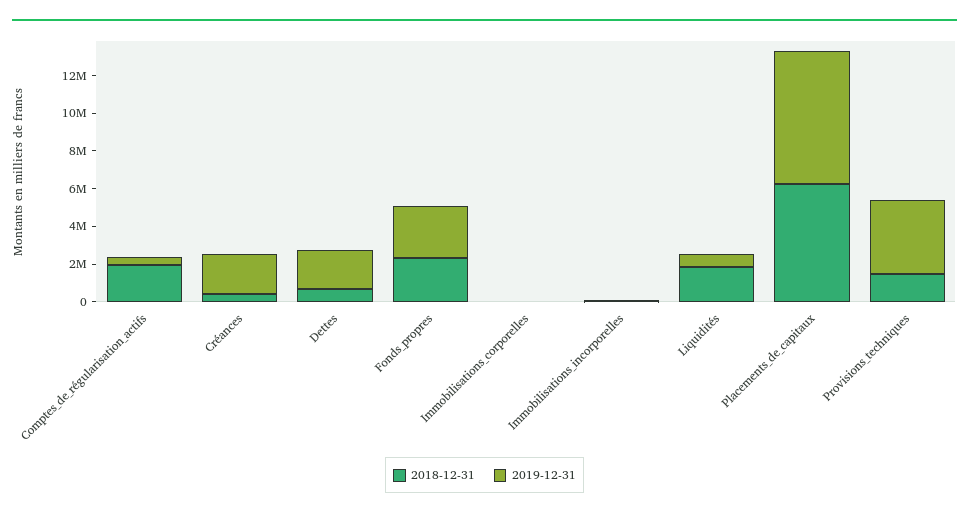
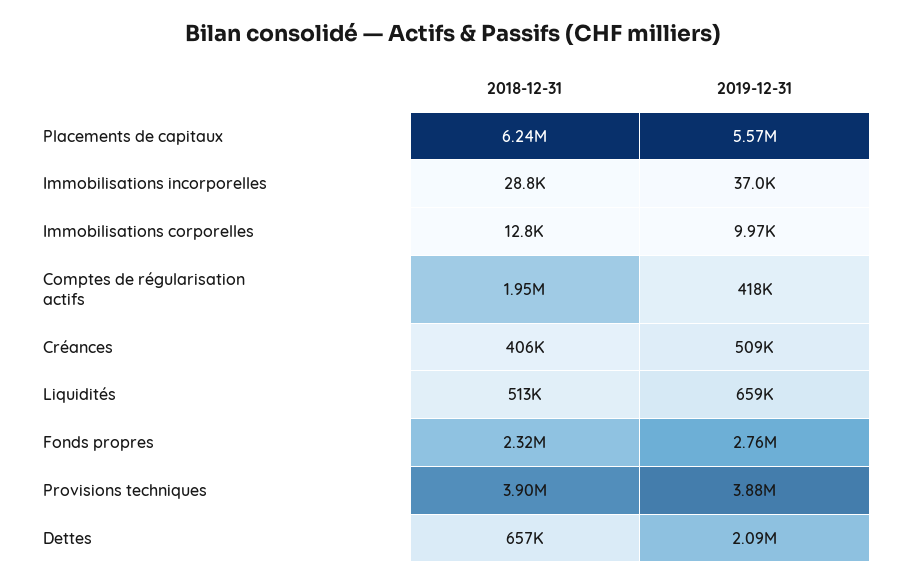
  {
    "2018-12-31": {
      "Comptes_de_régularisation_actifs": 1950000,
      "Créances": 406000,
      "Dettes": 657000,
      "Fonds_propres": 2320000,
      "Immobilisations_corporelles": 12800,
      "Immobilisations_incorporelles": 28800,
-     "Liquidités": 2000000,
+     "Liquidités": 513000,
      "Placements_de_capitaux": 6240000,
-     "Provisions_techniques": 1500000
+     "Provisions_techniques": 3900000
    },
    "2019-12-31": {
      "Comptes_de_régularisation_actifs": 418000,
-     "Créances": 2000000,
+     "Créances": 509000,
      "Dettes": 2090000,
      "Fonds_propres": 2760000,
      "Immobilisations_corporelles": 9970,
      "Immobilisations_incorporelles": 37000,
      "Liquidités": 659000,
-     "Placements_de_capitaux": 7000000,
+     "Placements_de_capitaux": 5570000,
      "Provisions_techniques": 3880000
    }
  }

